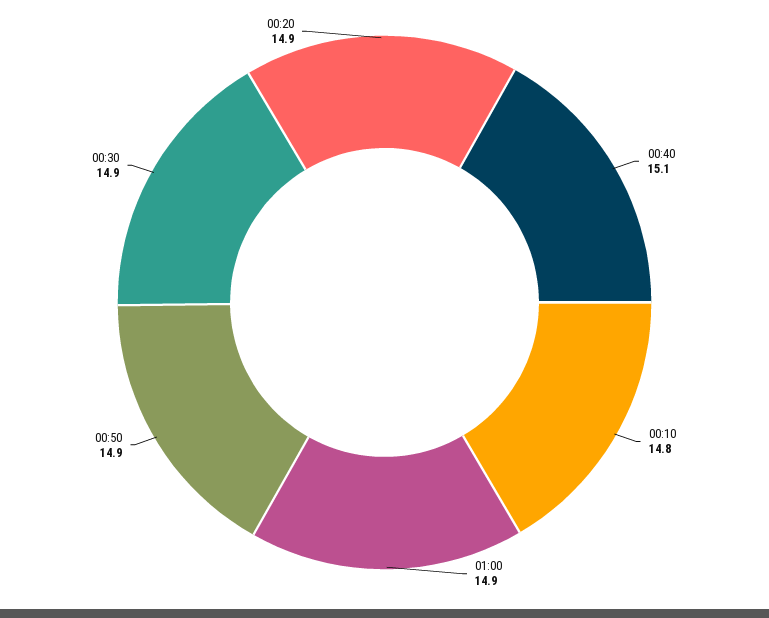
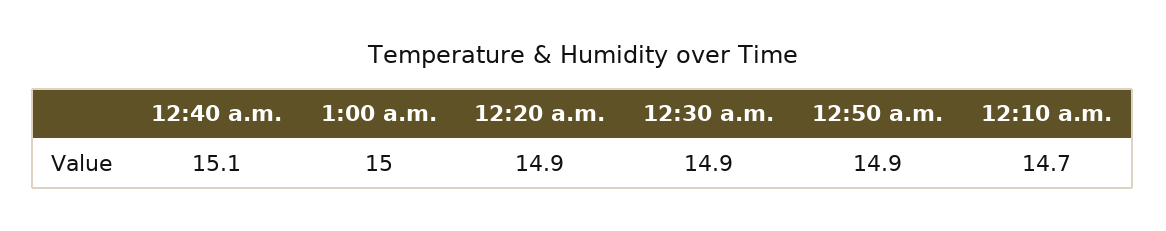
  {
    "00:40": 15.1,
-   "00:10": 14.8,
+   "00:10": 14.7,
-   "01:00": 14.9,
+   "01:00": 15,
    "00:50": 14.9,
    "00:30": 14.9,
    "00:20": 14.9
  }

